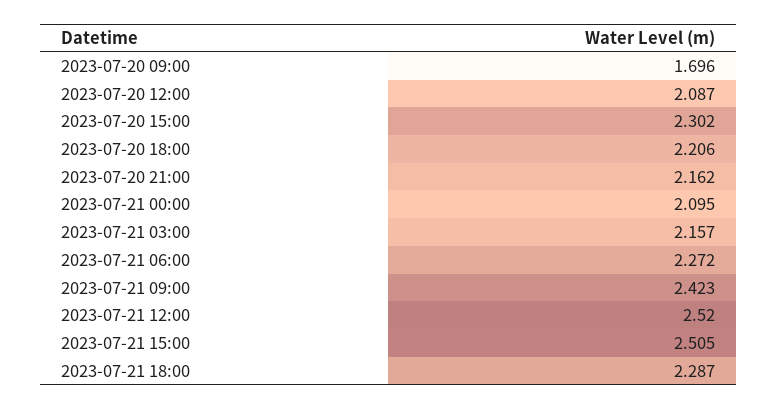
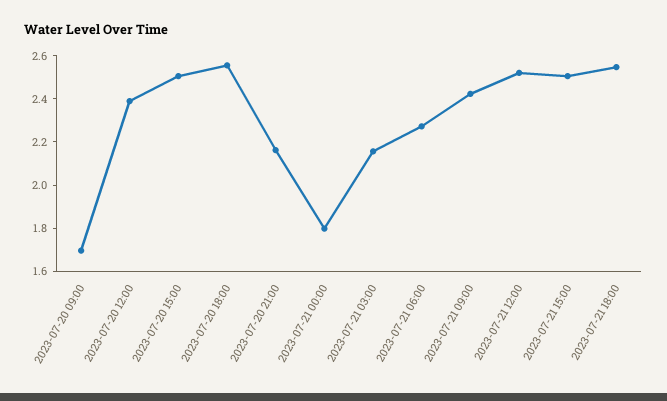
  {
    "2023-07-20 09:00": 1.696,
-   "2023-07-20 12:00": 2.087,
+   "2023-07-20 12:00": 2.4,
-   "2023-07-20 15:00": 2.302,
+   "2023-07-20 15:00": 2.5,
-   "2023-07-20 18:00": 2.206,
+   "2023-07-20 18:00": 2.55,
    "2023-07-20 21:00": 2.162,
-   "2023-07-21 00:00": 2.095,
+   "2023-07-21 00:00": 1.8,
    "2023-07-21 03:00": 2.157,
    "2023-07-21 06:00": 2.272,
    "2023-07-21 09:00": 2.423,
    "2023-07-21 12:00": 2.52,
    "2023-07-21 15:00": 2.505,
-   "2023-07-21 18:00": 2.287
+   "2023-07-21 18:00": 2.55
  }

